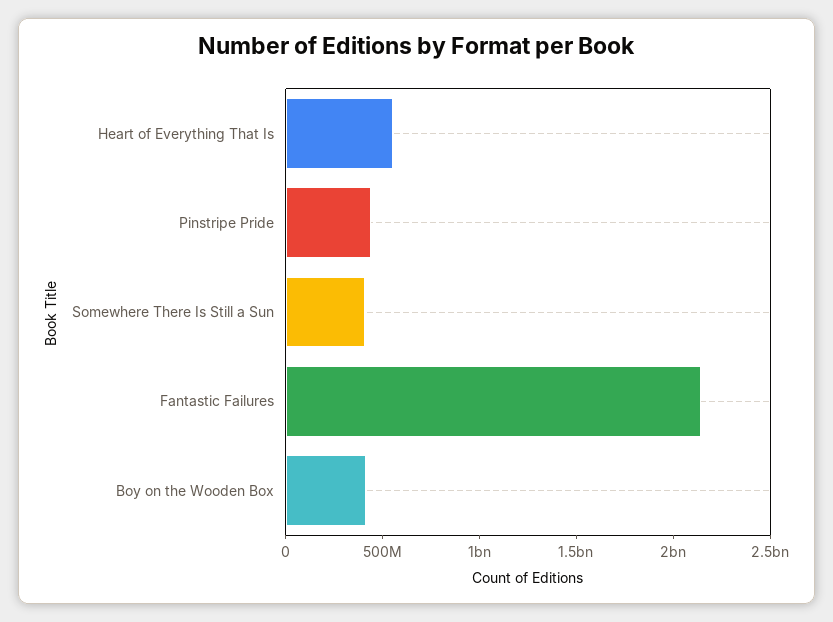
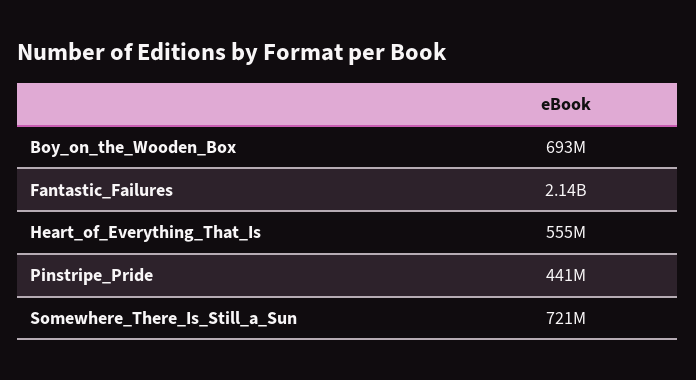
  {
    "Heart of Everything That Is": 555000000,
    "Pinstripe Pride": 441000000,
-   "Somewhere There Is Still a Sun": 400000000,
+   "Somewhere There Is Still a Sun": 721000000,
    "Fantastic Failures": 2140000000,
-   "Boy on the Wooden Box": 400000000
+   "Boy on the Wooden Box": 693000000
  }

